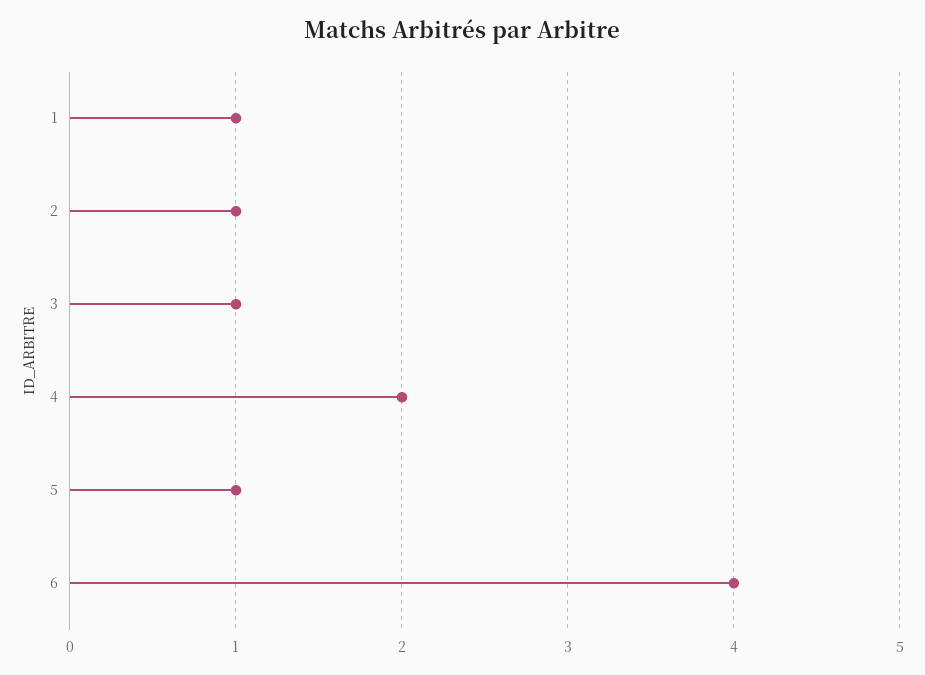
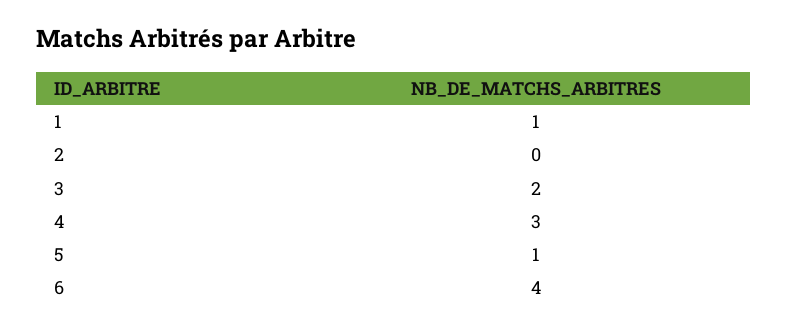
  {
    "1": 1,
-   "2": 1,
+   "2": 0,
-   "3": 1,
+   "3": 2,
-   "4": 2,
+   "4": 3,
    "5": 1,
    "6": 4
  }

